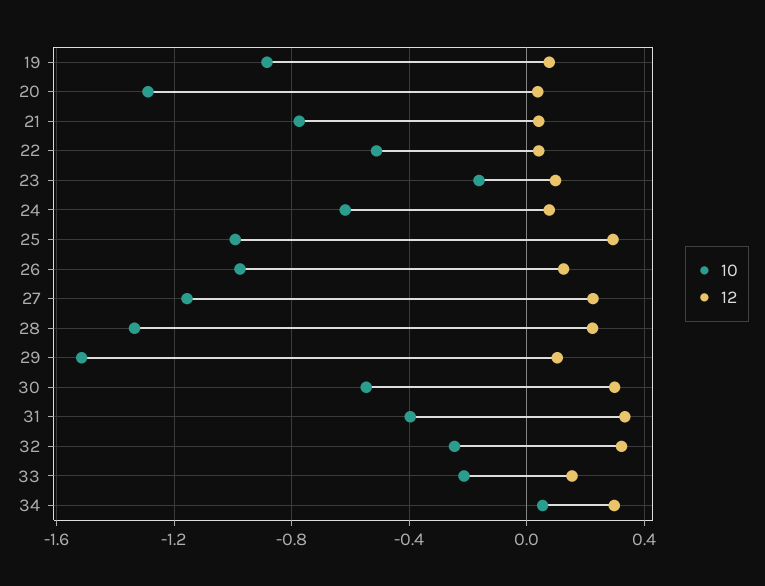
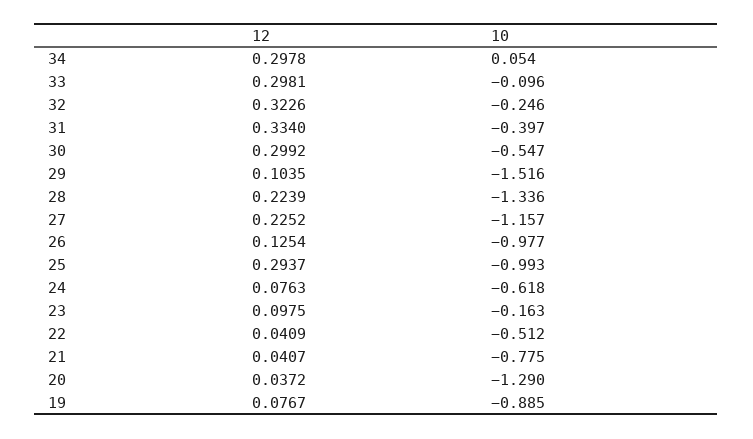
  {
    "10": {
      "19": -0.885,
      "20": -1.29,
      "21": -0.775,
      "22": -0.512,
      "23": -0.163,
      "24": -0.618,
      "25": -0.993,
      "26": -0.977,
      "27": -1.157,
      "28": -1.336,
      "29": -1.516,
      "30": -0.547,
      "31": -0.397,
      "32": -0.246,
-     "33": -0.2,
+     "33": -0.096,
      "34": 0.054
    },
    "12": {
      "19": 0.0767,
      "20": 0.0372,
      "21": 0.0407,
      "22": 0.0409,
      "23": 0.0975,
      "24": 0.0763,
      "25": 0.2937,
      "26": 0.1254,
      "27": 0.2252,
      "28": 0.2239,
      "29": 0.1035,
      "30": 0.2992,
      "31": 0.334,
      "32": 0.3226,
-     "33": 0.15,
+     "33": 0.2981,
      "34": 0.2978
    }
  }

